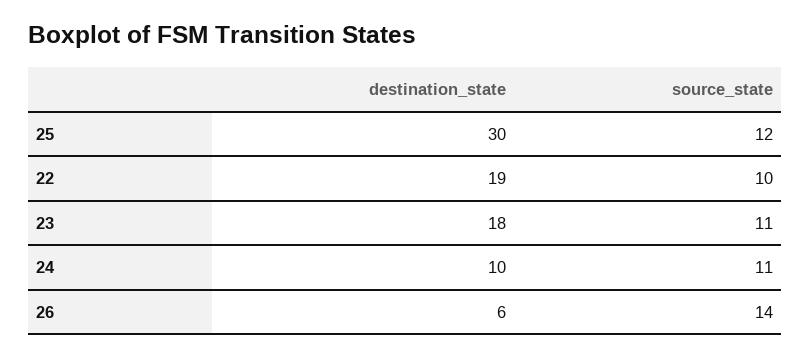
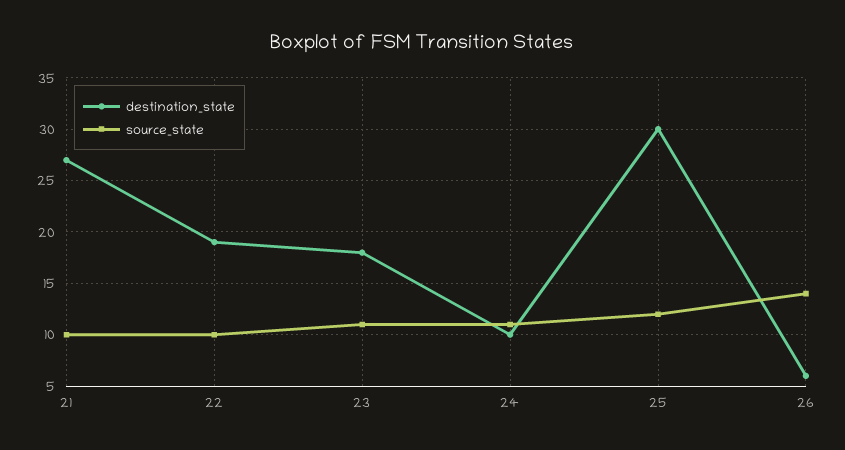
  {
    "destination_state": {
      "25": 30,
      "22": 19,
      "23": 18,
      "24": 10,
-     "26": 6
+     "26": 6,
+     "21": 27
    },
    "source_state": {
      "25": 12,
      "22": 10,
      "23": 11,
      "24": 11,
-     "26": 14
+     "26": 14,
+     "21": 10
    }
  }

